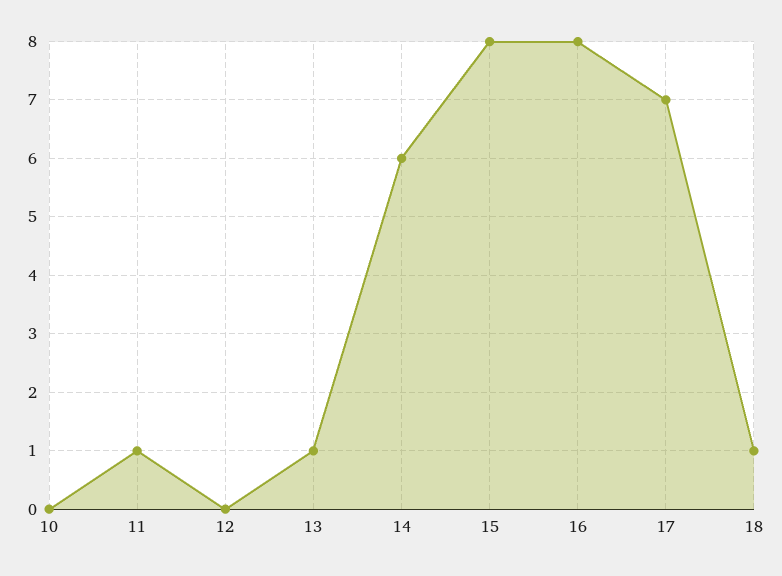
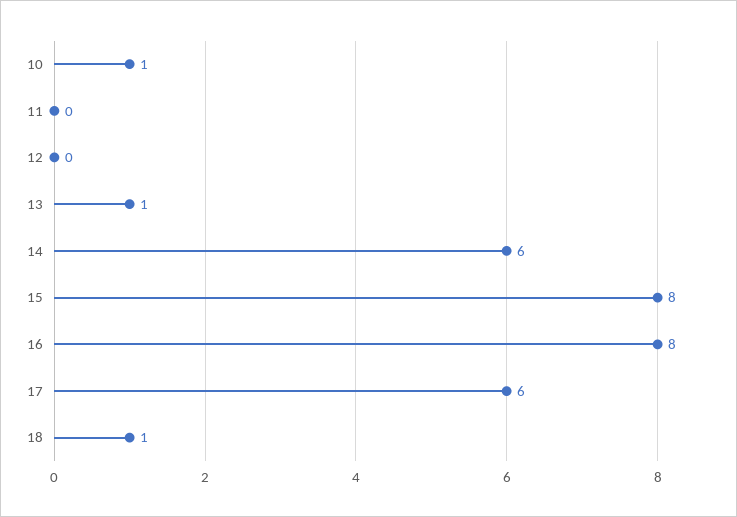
  {
-   "10": 0,
+   "10": 1,
-   "11": 1,
+   "11": 0,
    "12": 0,
    "13": 1,
    "14": 6,
    "15": 8,
    "16": 8,
-   "17": 7,
+   "17": 6,
    "18": 1
  }

